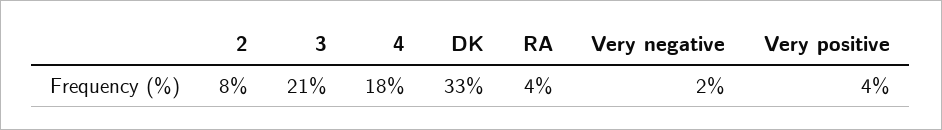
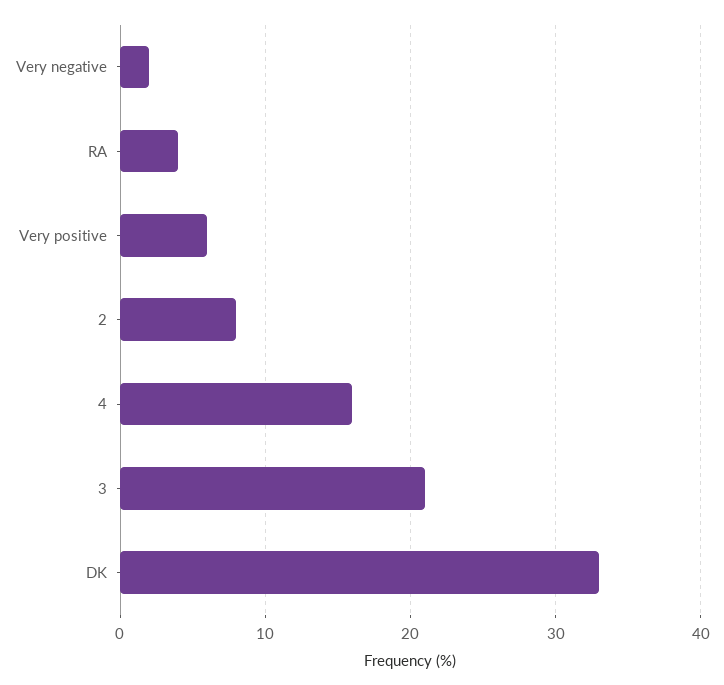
  {
    "2": 8,
    "3": 21,
-   "4": 18,
+   "4": 16,
    "DK": 33,
    "RA": 4,
    "Very negative": 2,
-   "Very positive": 4
+   "Very positive": 6
  }

